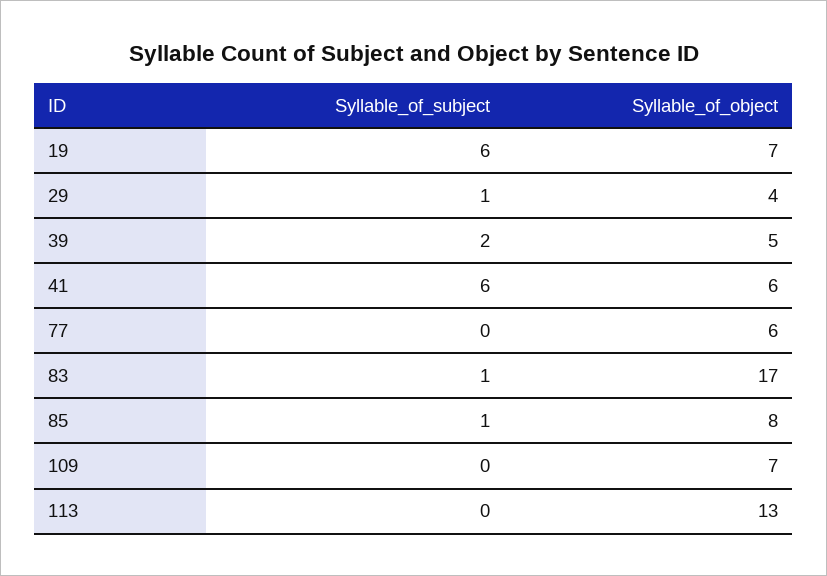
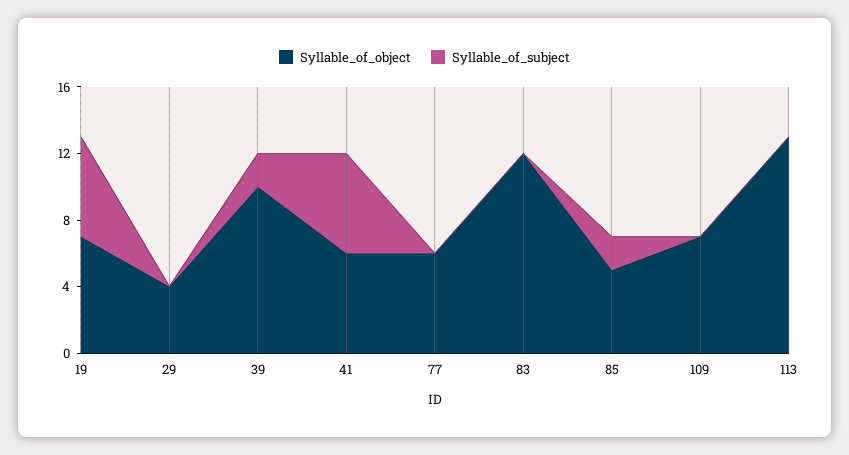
  {
    "Syllable_of_subject": {
      "19": 6,
-     "29": 1,
+     "29": 0,
      "39": 2,
      "41": 6,
      "77": 0,
-     "83": 1,
+     "83": 0,
-     "85": 1,
+     "85": 2,
      "109": 0,
      "113": 0
    },
    "Syllable_of_object": {
      "19": 7,
      "29": 4,
-     "39": 5,
+     "39": 10,
      "41": 6,
      "77": 6,
-     "83": 17,
+     "83": 12,
-     "85": 8,
+     "85": 5,
      "109": 7,
      "113": 13
    }
  }

